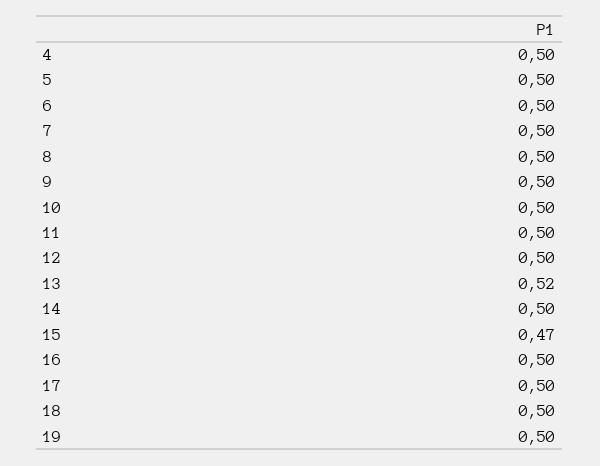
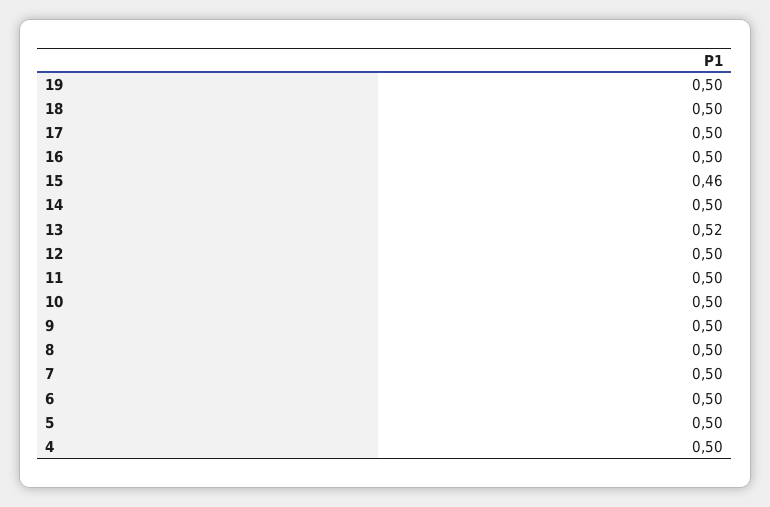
  {
    "4": 0.5,
    "5": 0.5,
    "6": 0.5,
    "7": 0.5,
    "8": 0.5,
    "9": 0.5,
    "10": 0.5,
    "11": 0.5,
    "12": 0.5,
    "13": 0.52,
    "14": 0.5,
-   "15": 0.47,
+   "15": 0.46,
    "16": 0.5,
    "17": 0.5,
    "18": 0.5,
    "19": 0.5
  }

